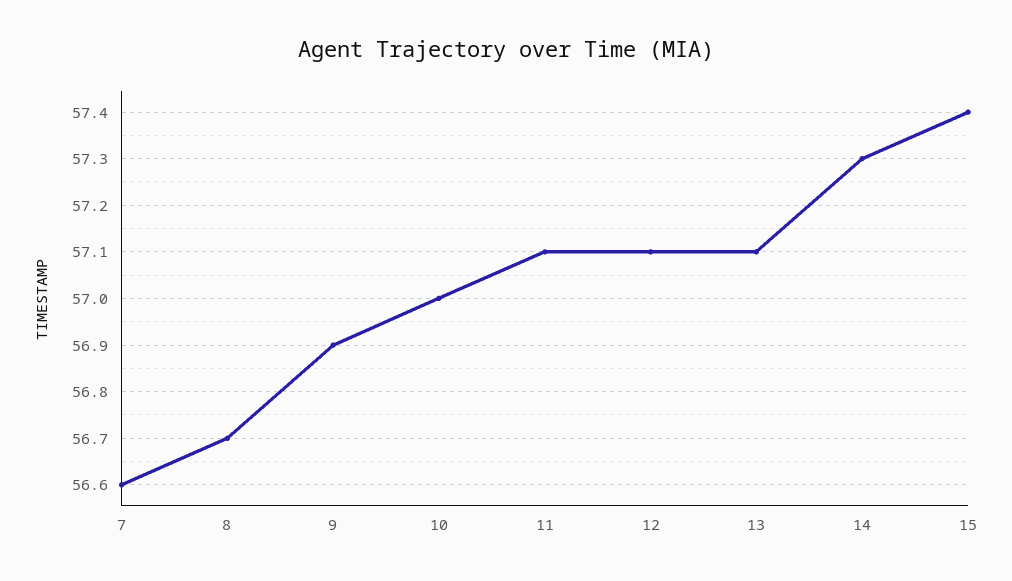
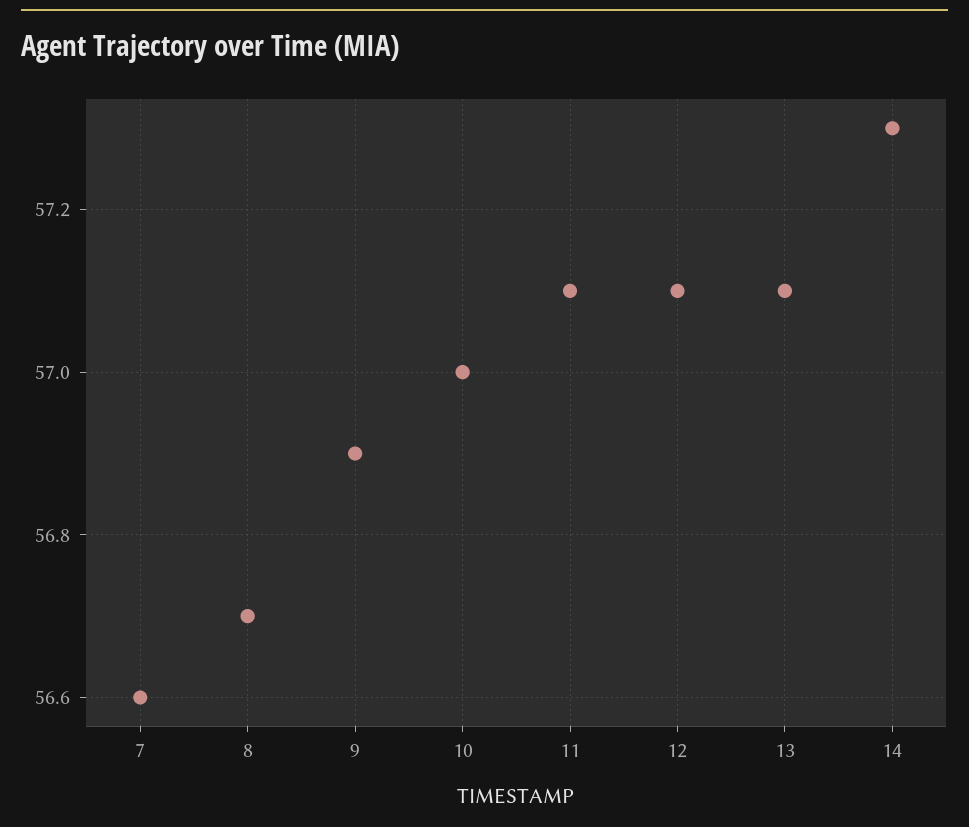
  {
    "7": 56.6,
    "8": 56.7,
    "9": 56.9,
    "10": 57,
    "11": 57.1,
    "12": 57.1,
    "13": 57.1,
-   "14": 57.3,
+   "14": 57.3
-   "15": 57.4
  }

